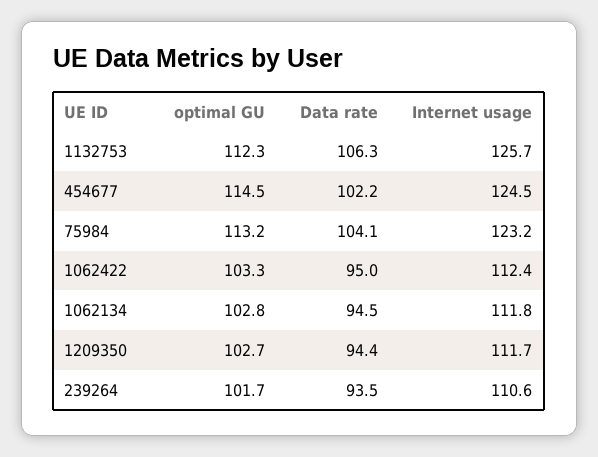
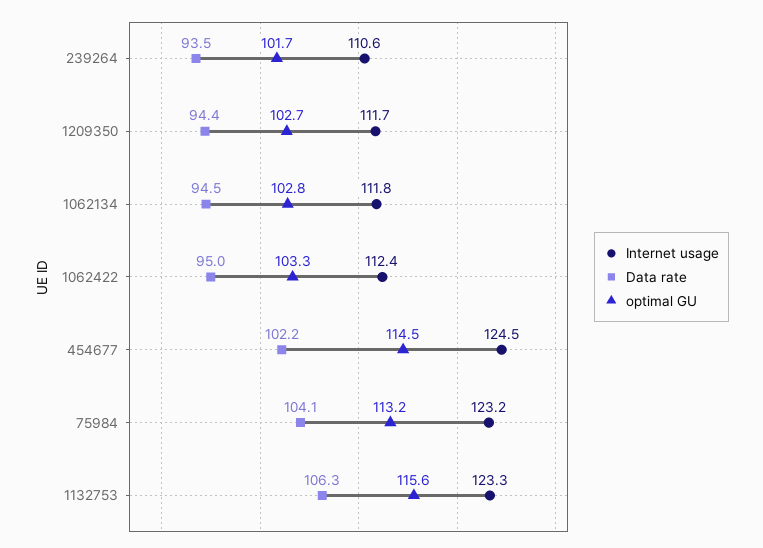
  {
    "optimal GU": {
-     "1132753": 112.3,
+     "1132753": 115.6,
      "454677": 114.5,
      "75984": 113.2,
      "1062422": 103.3,
      "1062134": 102.8,
      "1209350": 102.7,
      "239264": 101.7
    },
    "Data rate": {
      "1132753": 106.3,
      "454677": 102.2,
      "75984": 104.1,
      "1062422": 95,
      "1062134": 94.5,
      "1209350": 94.4,
      "239264": 93.5
    },
    "Internet usage": {
-     "1132753": 125.7,
+     "1132753": 123.3,
      "454677": 124.5,
      "75984": 123.2,
      "1062422": 112.4,
      "1062134": 111.8,
      "1209350": 111.7,
      "239264": 110.6
    }
  }

